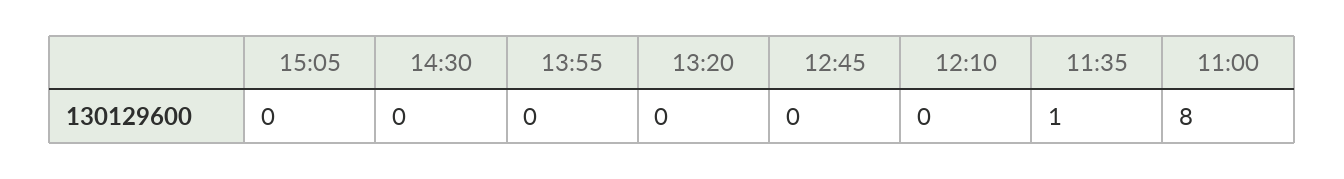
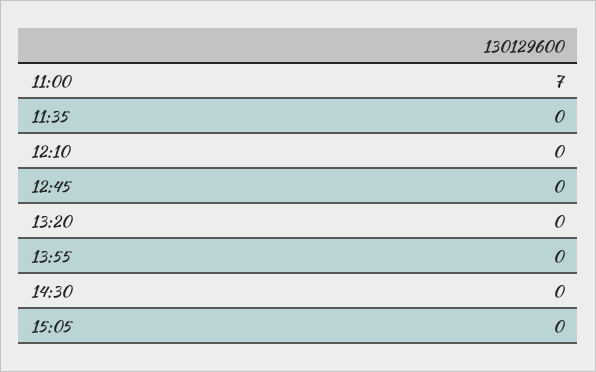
  {
    "15:05": 0,
    "14:30": 0,
    "13:55": 0,
    "13:20": 0,
    "12:45": 0,
    "12:10": 0,
-   "11:35": 1,
+   "11:35": 0,
-   "11:00": 8
+   "11:00": 7
  }

